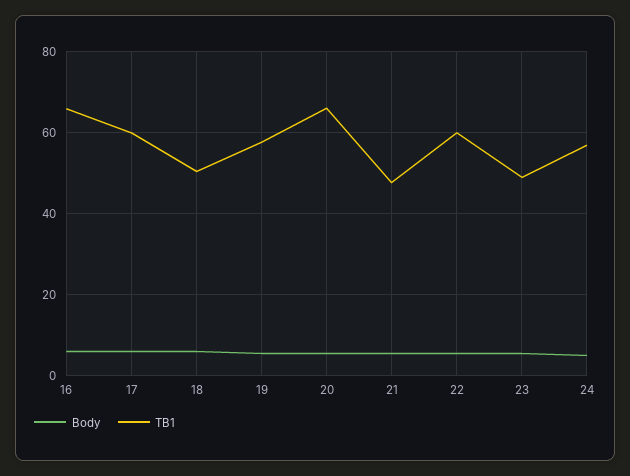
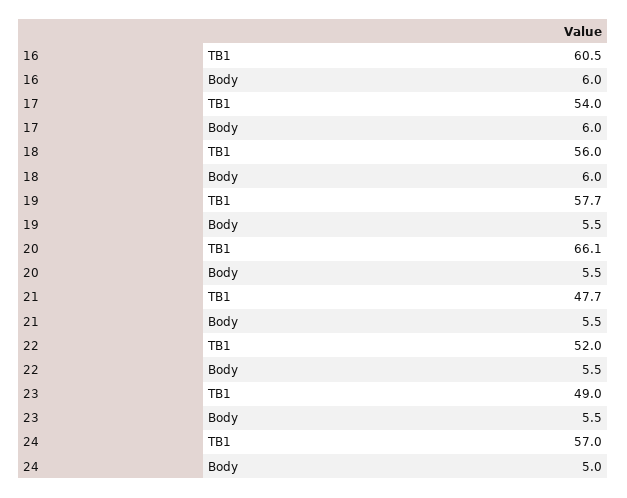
  {
    "Body": {
      "16": 6,
      "17": 6,
      "18": 6,
      "19": 5.5,
      "20": 5.5,
      "21": 5.5,
      "22": 5.5,
      "23": 5.5,
      "24": 5
    },
    "TB1": {
-     "16": 66,
+     "16": 60.5,
-     "17": 60,
+     "17": 54,
-     "18": 50,
+     "18": 56,
      "19": 57.7,
      "20": 66.1,
      "21": 47.7,
-     "22": 60,
+     "22": 52,
      "23": 49,
      "24": 57
    }
  }

